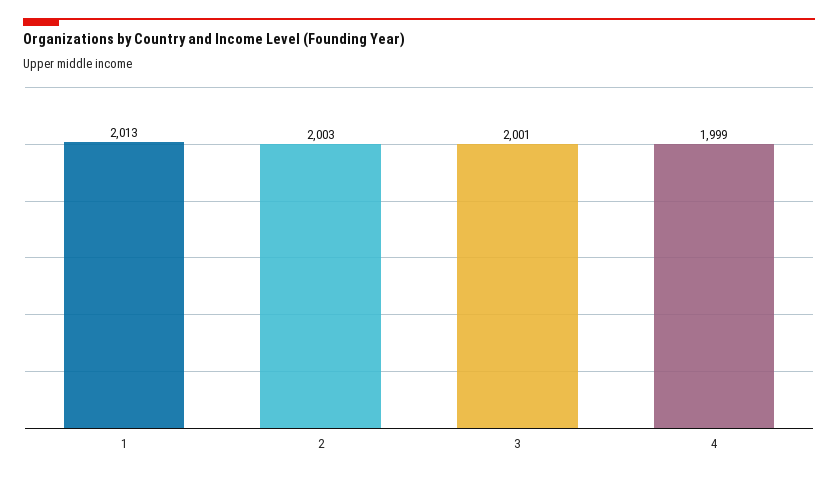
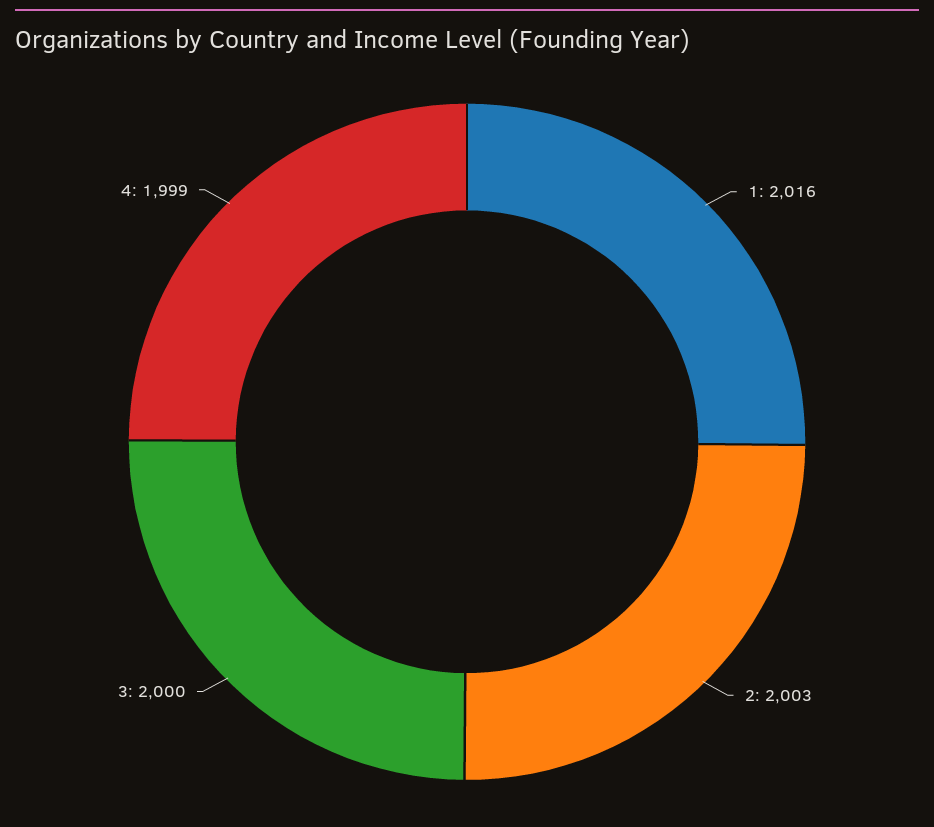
  {
-   "1": 2013,
+   "1": 2016,
    "2": 2003,
-   "3": 2001,
+   "3": 2000,
    "4": 1999
  }

